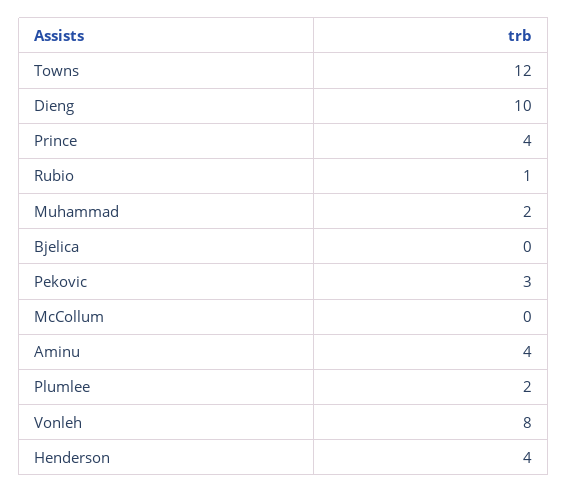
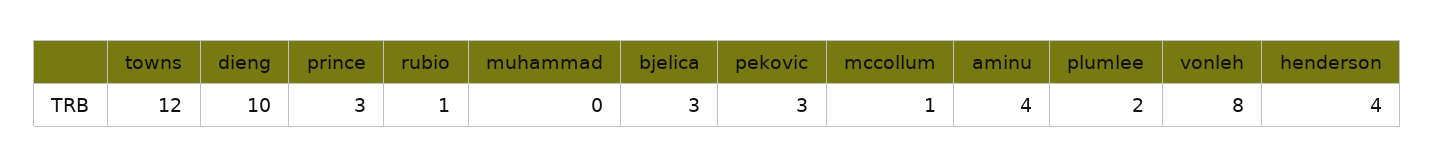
  {
    "Towns": 12,
    "Dieng": 10,
-   "Prince": 4,
+   "Prince": 3,
    "Rubio": 1,
-   "Muhammad": 2,
+   "Muhammad": 0,
-   "Bjelica": 0,
+   "Bjelica": 3,
    "Pekovic": 3,
-   "McCollum": 0,
+   "McCollum": 1,
    "Aminu": 4,
    "Plumlee": 2,
    "Vonleh": 8,
    "Henderson": 4
  }

